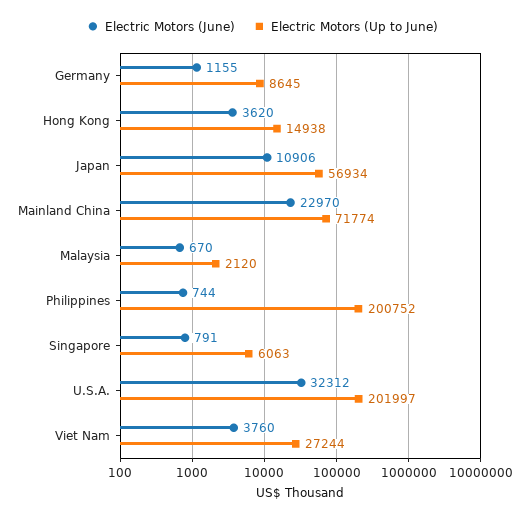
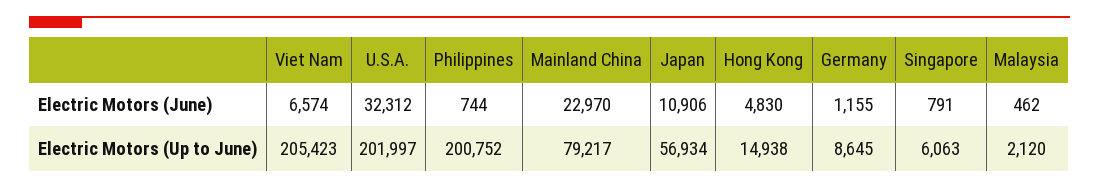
  {
    "Electric Motors (June)": {
      "Germany": 1155,
-     "Hong Kong": 3620,
+     "Hong Kong": 4830,
      "Japan": 10906,
      "Mainland China": 22970,
-     "Malaysia": 670,
+     "Malaysia": 462,
      "Philippines": 744,
      "Singapore": 791,
      "U.S.A.": 32312,
-     "Viet Nam": 3760
+     "Viet Nam": 6574
    },
    "Electric Motors (Up to June)": {
      "Germany": 8645,
      "Hong Kong": 14938,
      "Japan": 56934,
-     "Mainland China": 71774,
+     "Mainland China": 79217,
      "Malaysia": 2120,
      "Philippines": 200752,
      "Singapore": 6063,
      "U.S.A.": 201997,
-     "Viet Nam": 27244
+     "Viet Nam": 205423
    }
  }

